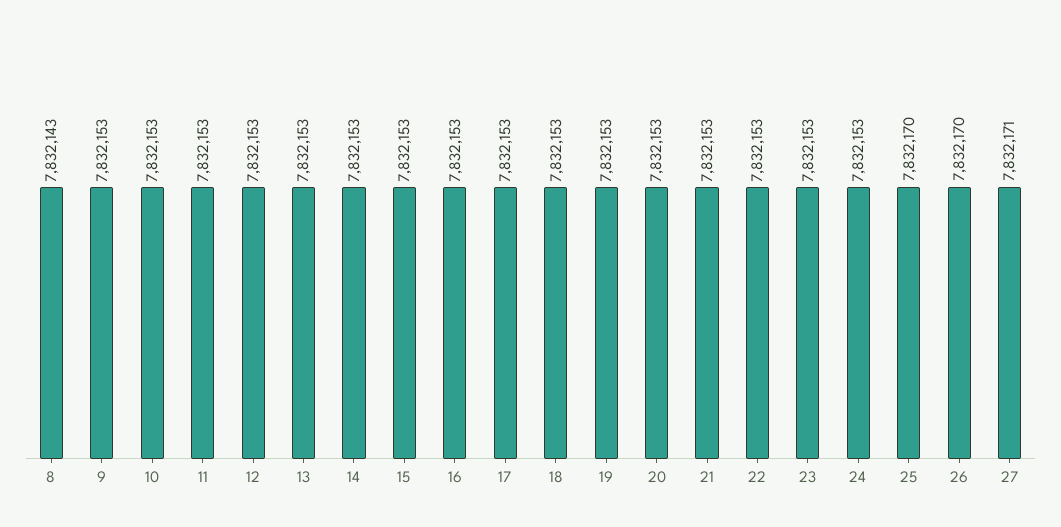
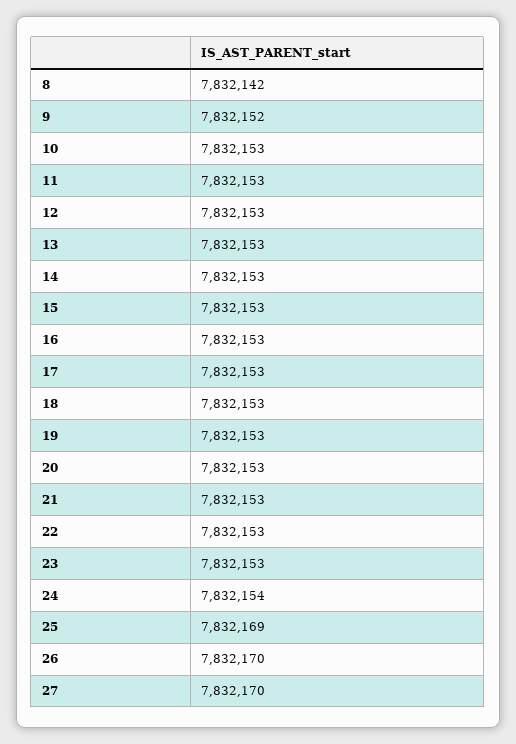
  {
-   "8": 7832143,
+   "8": 7832142,
-   "9": 7832153,
+   "9": 7832152,
    "10": 7832153,
    "11": 7832153,
    "12": 7832153,
    "13": 7832153,
    "14": 7832153,
    "15": 7832153,
    "16": 7832153,
    "17": 7832153,
    "18": 7832153,
    "19": 7832153,
    "20": 7832153,
    "21": 7832153,
    "22": 7832153,
    "23": 7832153,
-   "24": 7832153,
+   "24": 7832154,
-   "25": 7832170,
+   "25": 7832169,
    "26": 7832170,
-   "27": 7832171
+   "27": 7832170
  }

